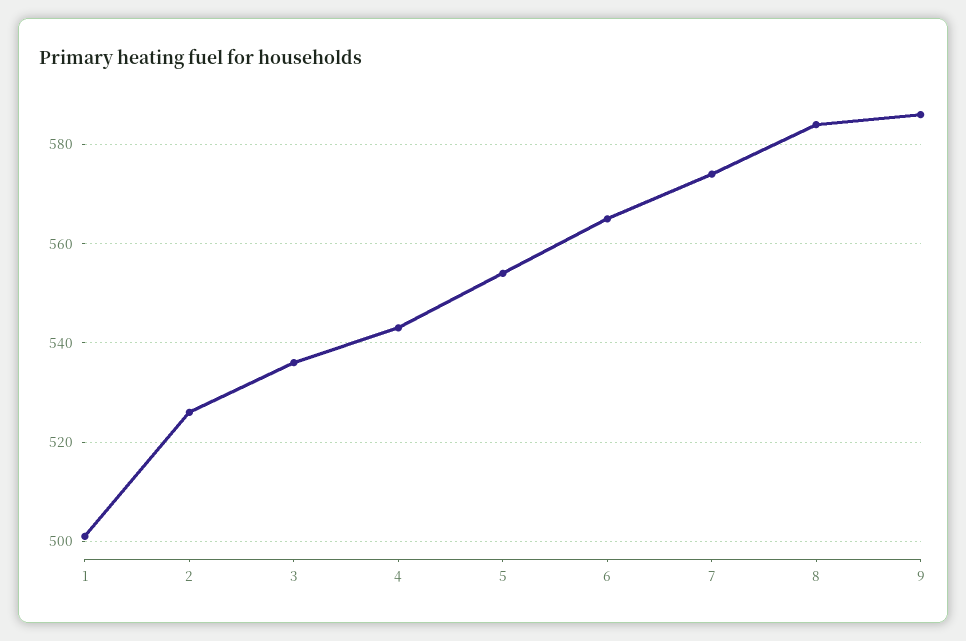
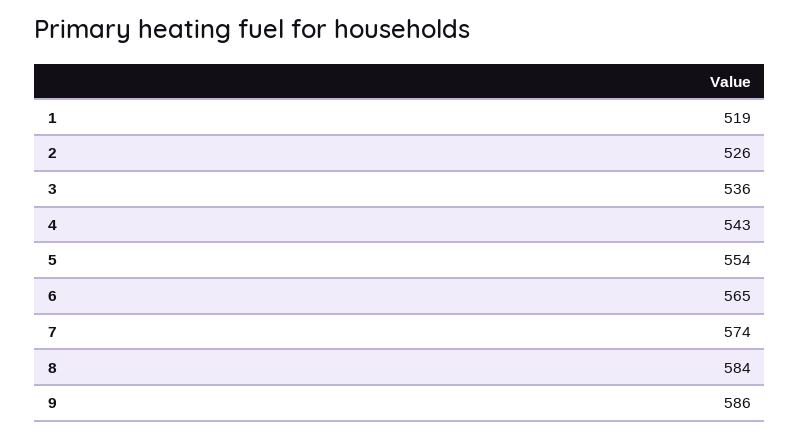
  {
-   "1": 500,
+   "1": 519,
    "2": 526,
    "3": 536,
    "4": 543,
    "5": 554,
    "6": 565,
    "7": 574,
    "8": 584,
    "9": 586
  }

